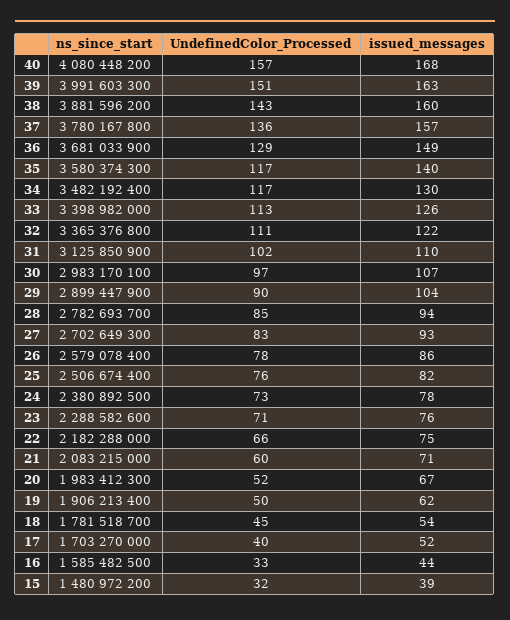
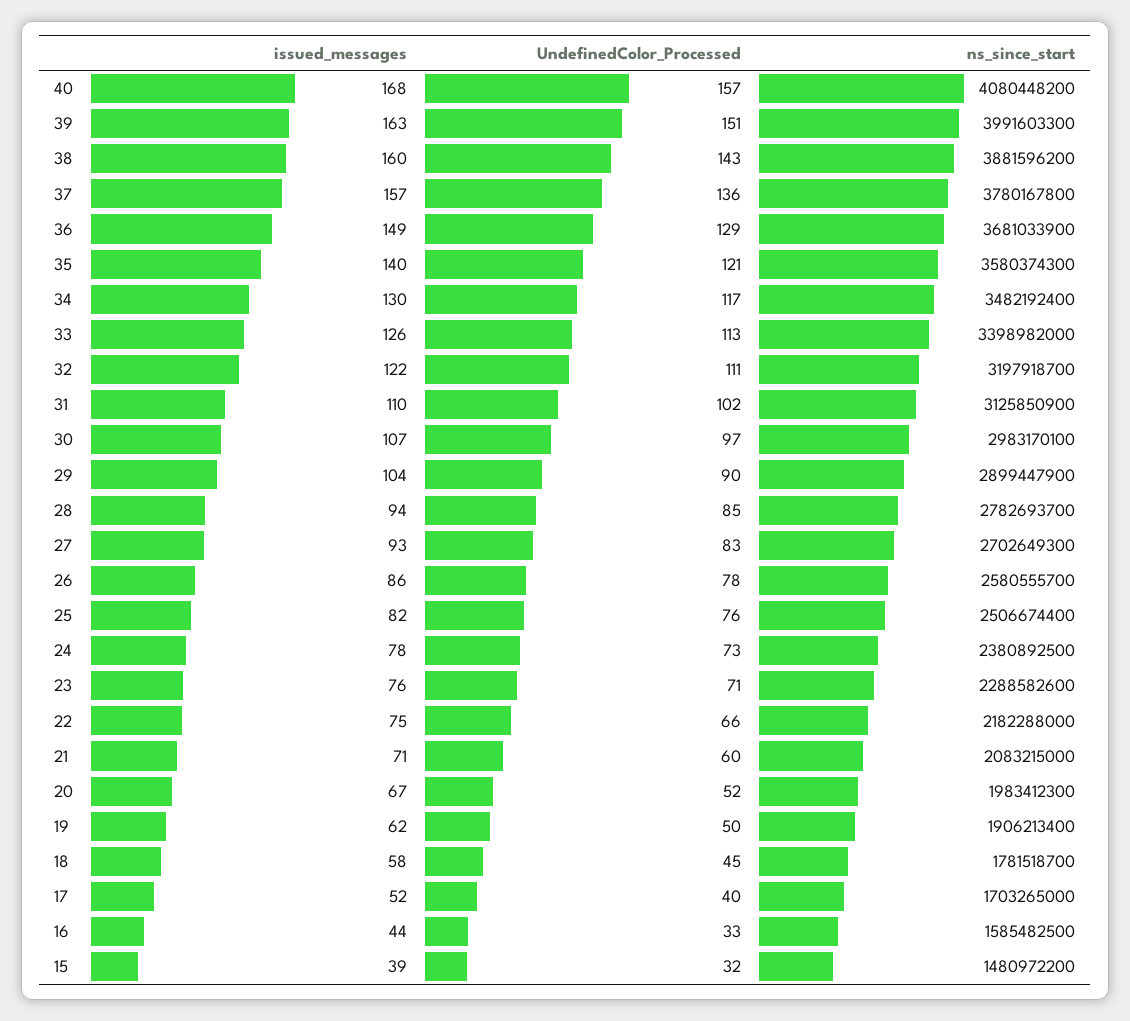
  {
    "ns_since_start": {
      "40": 4080448200,
      "39": 3991603300,
      "38": 3881596200,
      "37": 3780167800,
      "36": 3681033900,
      "35": 3580374300,
      "34": 3482192400,
      "33": 3398982000,
-     "32": 3365376800,
+     "32": 3197918700,
      "31": 3125850900,
      "30": 2983170100,
      "29": 2899447900,
      "28": 2782693700,
      "27": 2702649300,
-     "26": 2579078400,
+     "26": 2580555700,
      "25": 2506674400,
      "24": 2380892500,
      "23": 2288582600,
      "22": 2182288000,
      "21": 2083215000,
      "20": 1983412300,
      "19": 1906213400,
      "18": 1781518700,
-     "17": 1703270000,
+     "17": 1703265000,
      "16": 1585482500,
      "15": 1480972200
    },
    "UndefinedColor_Processed": {
      "40": 157,
      "39": 151,
      "38": 143,
      "37": 136,
      "36": 129,
-     "35": 117,
+     "35": 121,
      "34": 117,
      "33": 113,
      "32": 111,
      "31": 102,
      "30": 97,
      "29": 90,
      "28": 85,
      "27": 83,
      "26": 78,
      "25": 76,
      "24": 73,
      "23": 71,
      "22": 66,
      "21": 60,
      "20": 52,
      "19": 50,
      "18": 45,
      "17": 40,
      "16": 33,
      "15": 32
    },
    "issued_messages": {
      "40": 168,
      "39": 163,
      "38": 160,
      "37": 157,
      "36": 149,
      "35": 140,
      "34": 130,
      "33": 126,
      "32": 122,
      "31": 110,
      "30": 107,
      "29": 104,
      "28": 94,
      "27": 93,
      "26": 86,
      "25": 82,
      "24": 78,
      "23": 76,
      "22": 75,
      "21": 71,
      "20": 67,
      "19": 62,
-     "18": 54,
+     "18": 58,
      "17": 52,
      "16": 44,
      "15": 39
    }
  }

